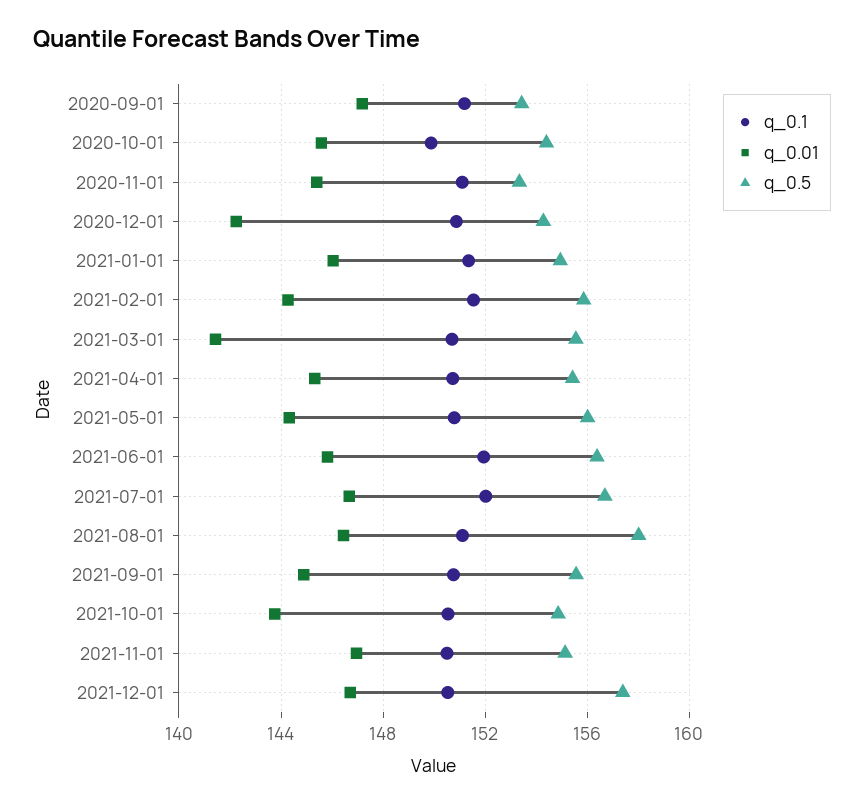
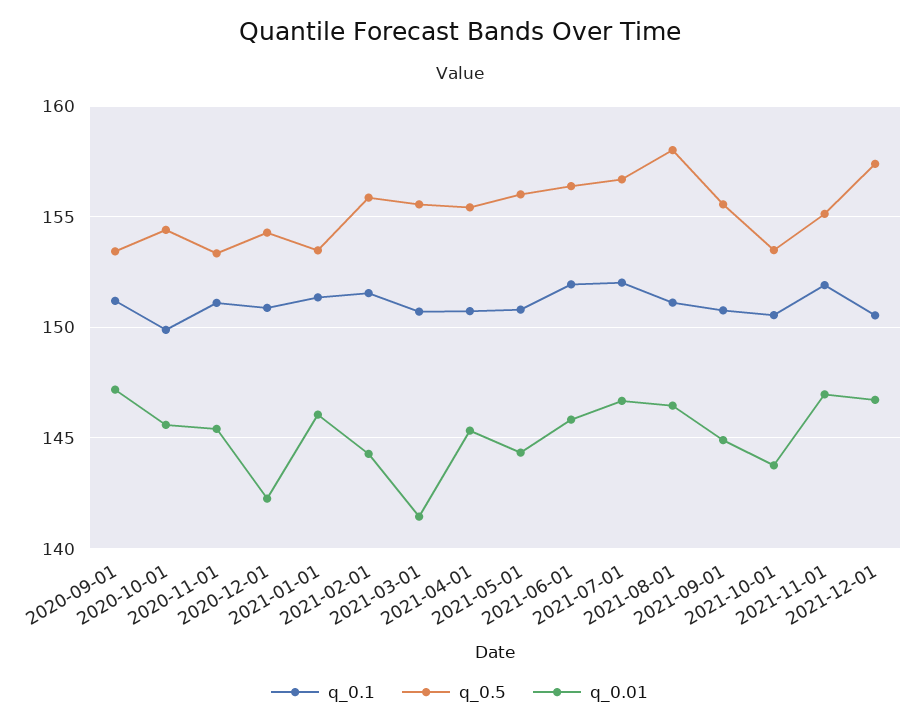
  {
    "q_0.1": {
      "2020-09-01": 151,
      "2020-10-01": 150,
      "2020-11-01": 151,
      "2020-12-01": 151,
      "2021-01-01": 151.5,
      "2021-02-01": 151.5,
      "2021-03-01": 150.5,
      "2021-04-01": 150.5,
      "2021-05-01": 151,
      "2021-06-01": 152,
      "2021-07-01": 152,
      "2021-08-01": 151,
      "2021-09-01": 151,
      "2021-10-01": 150.5,
-     "2021-11-01": 150.5,
+     "2021-11-01": 152,
      "2021-12-01": 150.5
    },
    "q_0.01": {
      "2020-09-01": 147,
      "2020-10-01": 145.5,
      "2020-11-01": 145.5,
      "2020-12-01": 142,
      "2021-01-01": 146,
      "2021-02-01": 144.5,
      "2021-03-01": 141.5,
      "2021-04-01": 145.5,
      "2021-05-01": 144.5,
      "2021-06-01": 146,
      "2021-07-01": 146.5,
      "2021-08-01": 146.5,
      "2021-09-01": 145,
      "2021-10-01": 144,
      "2021-11-01": 147,
      "2021-12-01": 146.5
    },
    "q_0.5": {
      "2020-09-01": 153.5,
      "2020-10-01": 154.5,
      "2020-11-01": 153.5,
      "2020-12-01": 154.5,
-     "2021-01-01": 155,
+     "2021-01-01": 153.5,
      "2021-02-01": 156,
      "2021-03-01": 155.5,
      "2021-04-01": 155.5,
      "2021-05-01": 156,
      "2021-06-01": 156.5,
      "2021-07-01": 156.5,
      "2021-08-01": 158,
      "2021-09-01": 155.5,
-     "2021-10-01": 155,
+     "2021-10-01": 153.5,
      "2021-11-01": 155,
      "2021-12-01": 157.5
    }
  }

